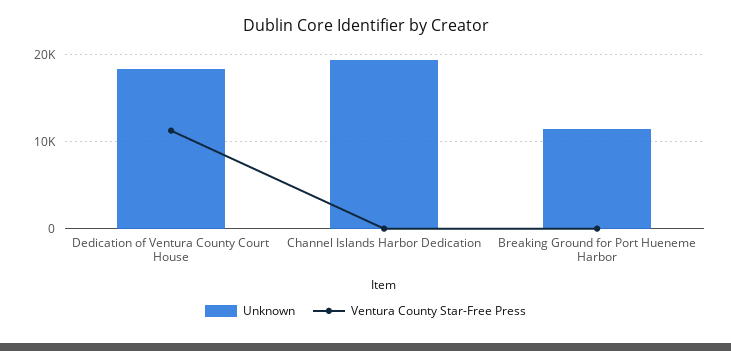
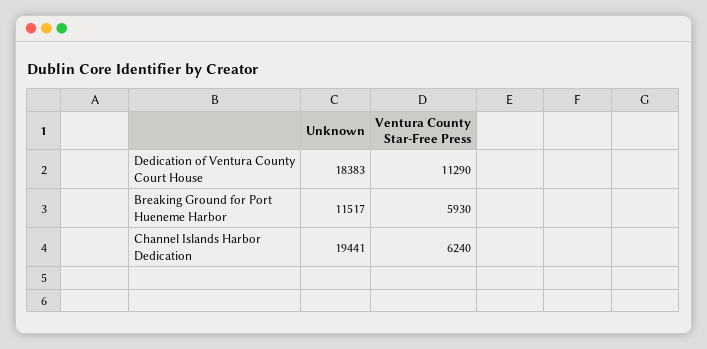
  {
    "Unknown": {
      "Dedication of Ventura County Court House": 18383,
      "Channel Islands Harbor Dedication": 19441,
      "Breaking Ground for Port Hueneme Harbor": 11517
    },
    "Ventura County Star-Free Press": {
      "Dedication of Ventura County Court House": 11290,
-     "Channel Islands Harbor Dedication": 0,
+     "Channel Islands Harbor Dedication": 6240,
-     "Breaking Ground for Port Hueneme Harbor": 0
+     "Breaking Ground for Port Hueneme Harbor": 5930
    }
  }

